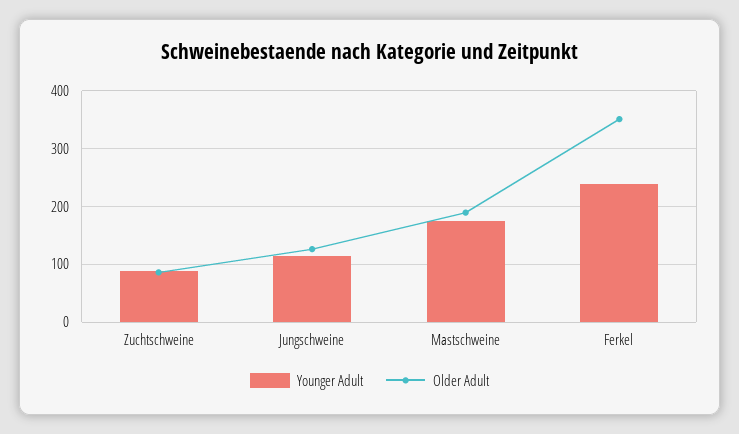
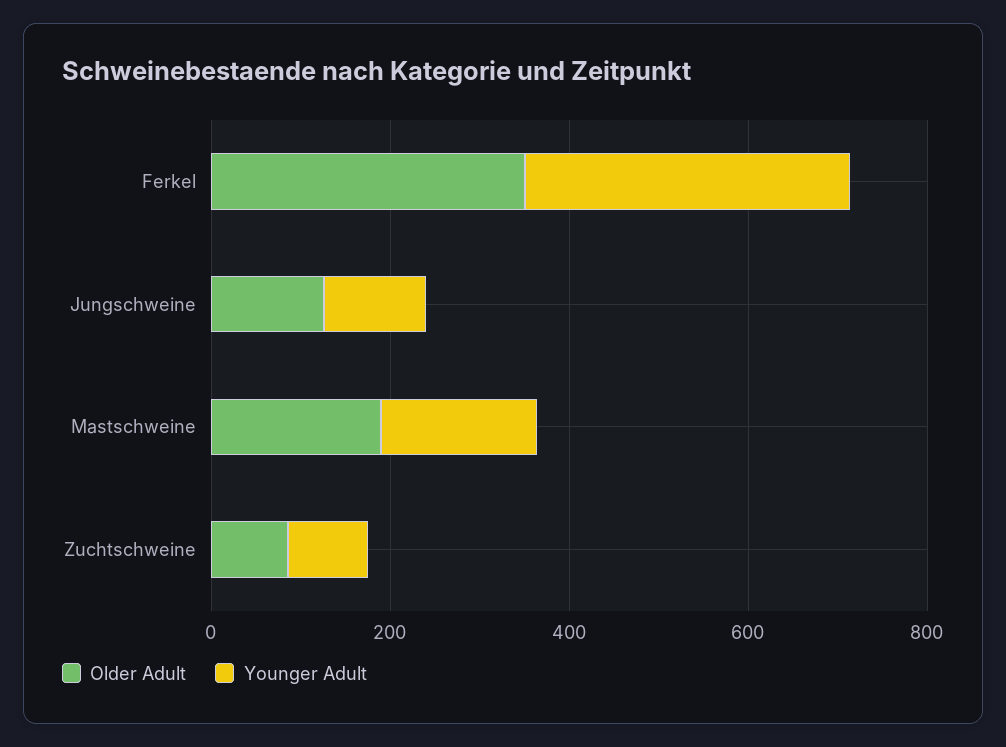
  {
    "Younger Adult": {
      "Zuchtschweine": 80,
      "Jungschweine": 120,
      "Mastschweine": 180,
-     "Ferkel": 240
+     "Ferkel": 350
    },
    "Older Adult": {
      "Zuchtschweine": 80,
      "Jungschweine": 120,
      "Mastschweine": 180,
      "Ferkel": 360
    }
  }

